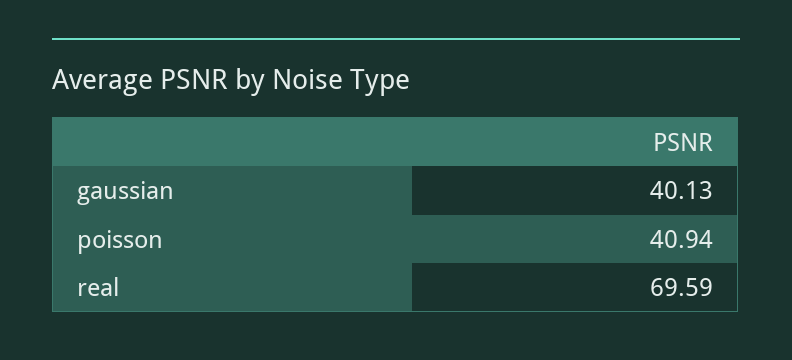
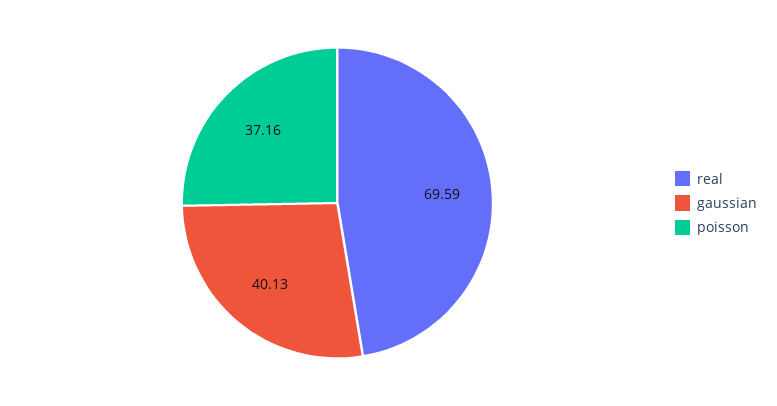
  {
    "gaussian": 40.13,
-   "poisson": 40.94,
+   "poisson": 37.16,
    "real": 69.59
  }

